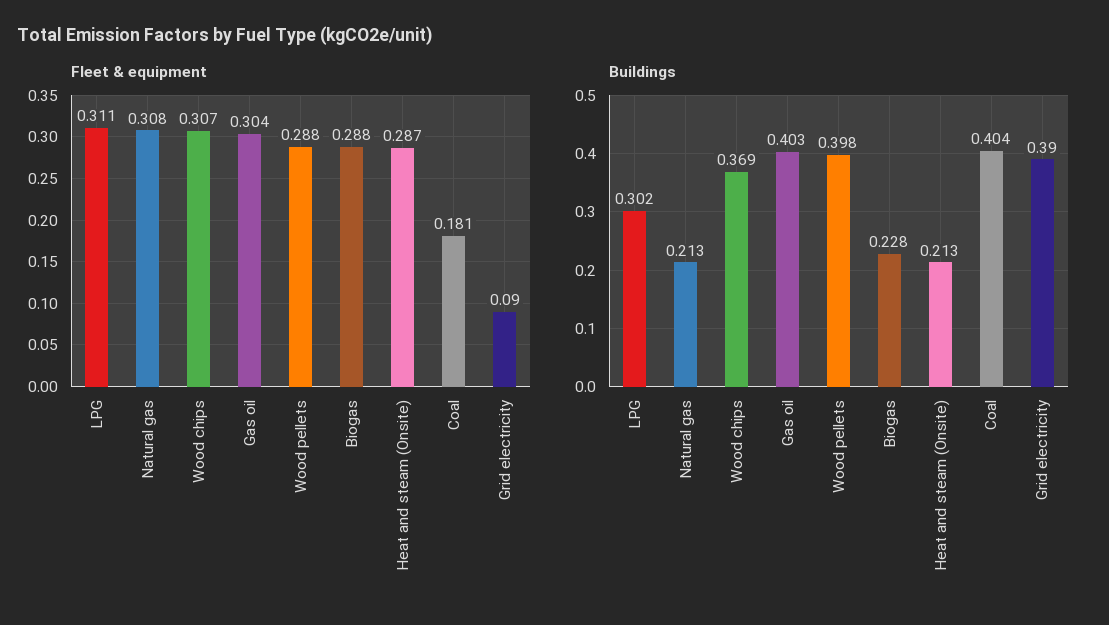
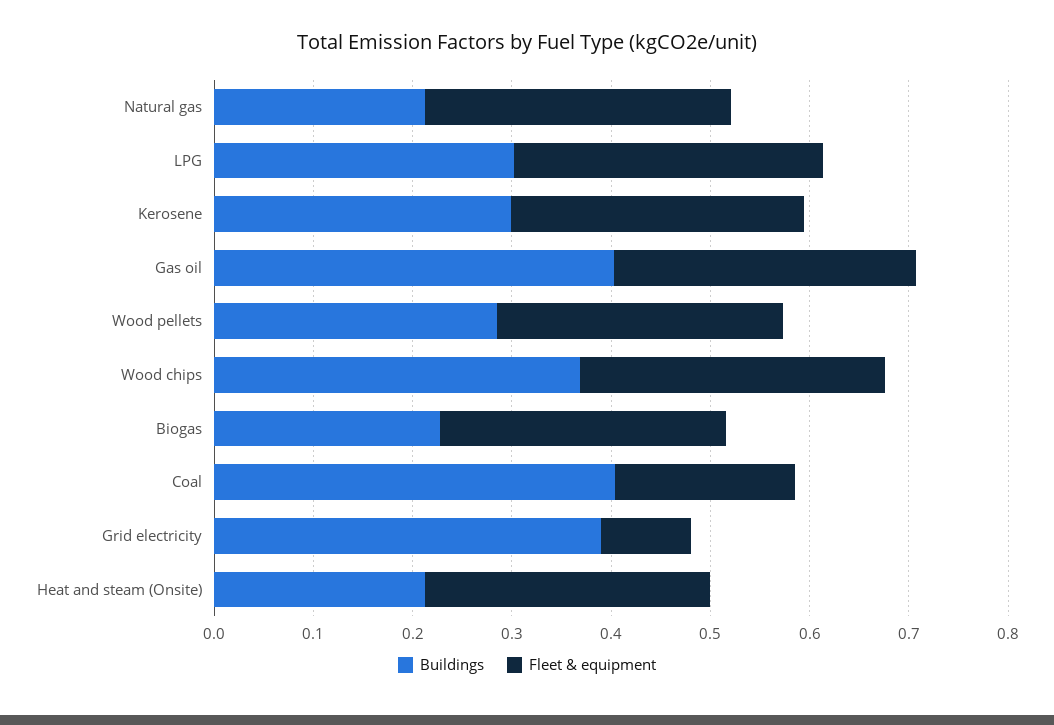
  {
    "Fleet & equipment": {
      "LPG": 0.311,
      "Natural gas": 0.308,
      "Wood chips": 0.307,
      "Gas oil": 0.304,
      "Wood pellets": 0.288,
      "Biogas": 0.288,
      "Heat and steam (Onsite)": 0.287,
      "Coal": 0.181,
-     "Grid electricity": 0.09
+     "Grid electricity": 0.09,
+     "Kerosene": 0.3
    },
    "Buildings": {
      "LPG": 0.302,
      "Natural gas": 0.213,
      "Wood chips": 0.369,
      "Gas oil": 0.403,
-     "Wood pellets": 0.398,
+     "Wood pellets": 0.28,
      "Biogas": 0.228,
      "Heat and steam (Onsite)": 0.213,
      "Coal": 0.404,
-     "Grid electricity": 0.39
+     "Grid electricity": 0.39,
+     "Kerosene": 0.3
    }
  }

